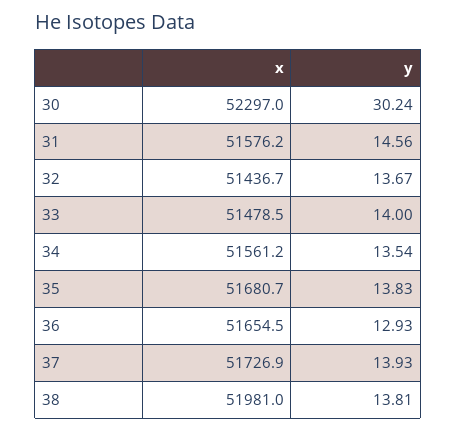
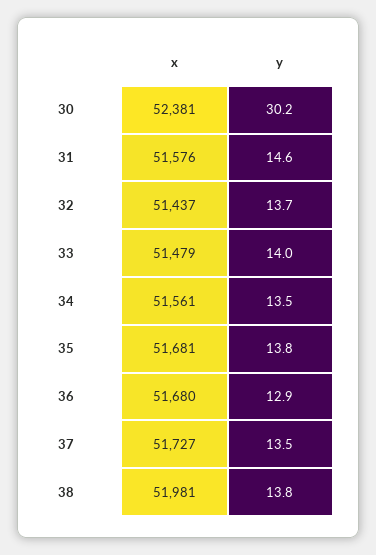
  {
    "x": {
-     "30": 52297,
+     "30": 52381,
      "31": 51576.2,
      "32": 51436.7,
      "33": 51478.5,
      "34": 51561.2,
      "35": 51680.7,
-     "36": 51654.5,
+     "36": 51680,
      "37": 51726.9,
      "38": 51981
    },
    "y": {
      "30": 30.24,
      "31": 14.56,
      "32": 13.67,
      "33": 14,
      "34": 13.54,
      "35": 13.83,
      "36": 12.93,
-     "37": 13.93,
+     "37": 13.5,
      "38": 13.81
    }
  }

